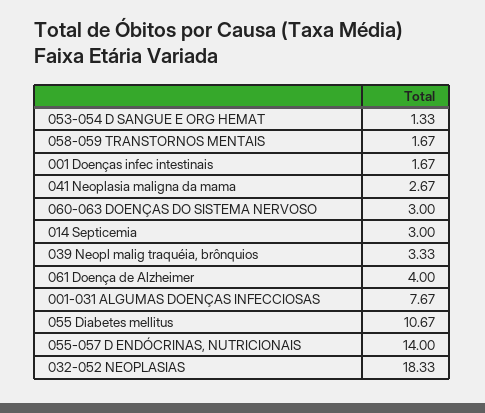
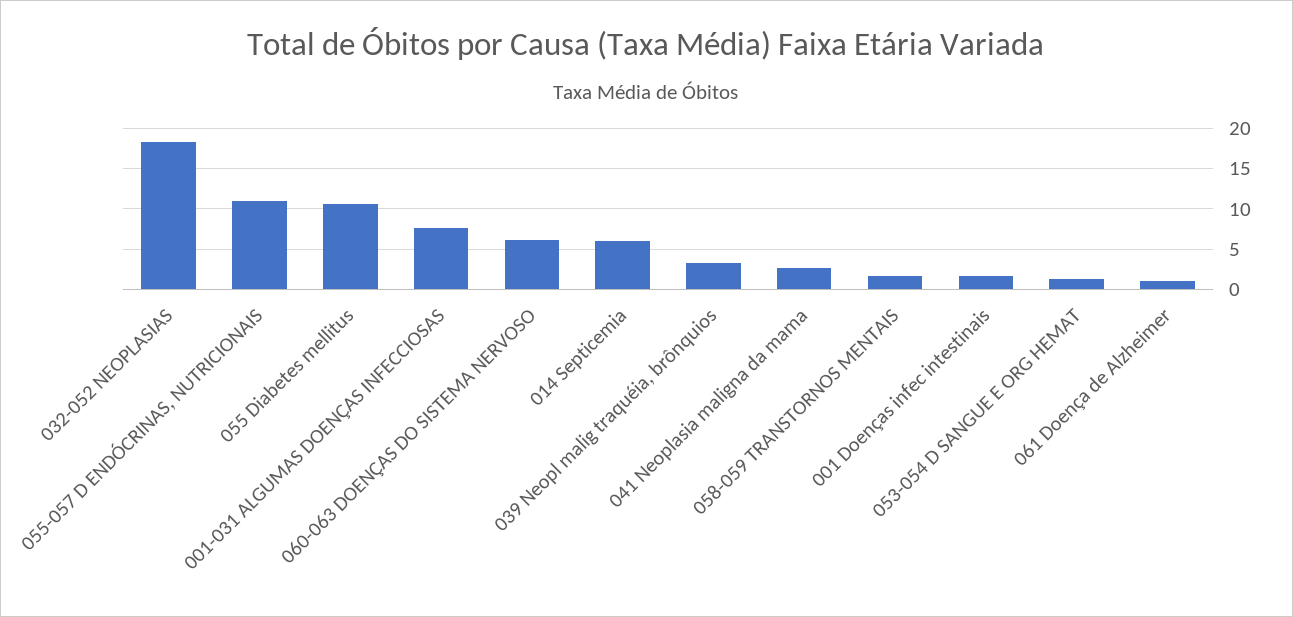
  {
    "053-054 D SANGUE E ORG HEMAT": 1.33,
    "058-059 TRANSTORNOS MENTAIS": 1.67,
    "001 Doenças infec intestinais": 1.67,
    "041 Neoplasia maligna da mama": 2.67,
-   "060-063 DOENÇAS DO SISTEMA NERVOSO": 3,
+   "060-063 DOENÇAS DO SISTEMA NERVOSO": 6,
-   "014 Septicemia": 3,
+   "014 Septicemia": 6,
    "039 Neopl malig traquéia, brônquios": 3.33,
-   "061 Doença de Alzheimer": 4,
+   "061 Doença de Alzheimer": 1,
    "001-031 ALGUMAS DOENÇAS INFECCIOSAS": 7.67,
    "055 Diabetes mellitus": 10.67,
-   "055-057 D ENDÓCRINAS, NUTRICIONAIS": 14,
+   "055-057 D ENDÓCRINAS, NUTRICIONAIS": 11,
    "032-052 NEOPLASIAS": 18.33
  }

